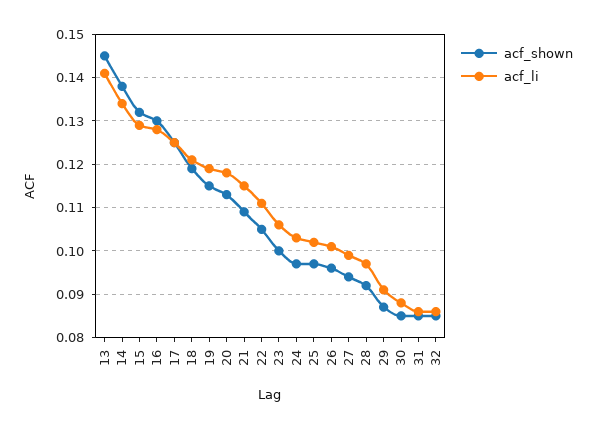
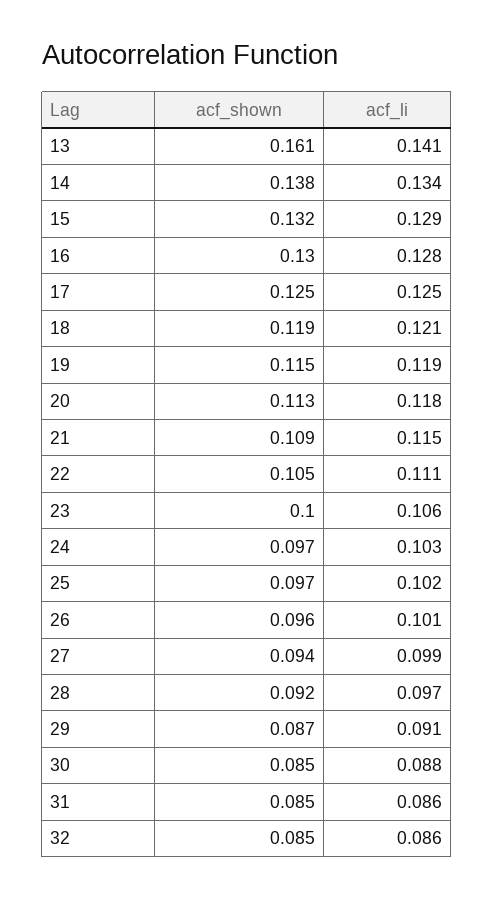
  {
    "acf_shown": {
-     "13": 0.145,
+     "13": 0.161,
      "14": 0.138,
      "15": 0.132,
      "16": 0.13,
      "17": 0.125,
      "18": 0.119,
      "19": 0.115,
      "20": 0.113,
      "21": 0.109,
      "22": 0.105,
      "23": 0.1,
      "24": 0.097,
      "25": 0.097,
      "26": 0.096,
      "27": 0.094,
      "28": 0.092,
      "29": 0.087,
      "30": 0.085,
      "31": 0.085,
      "32": 0.085
    },
    "acf_li": {
      "13": 0.141,
      "14": 0.134,
      "15": 0.129,
      "16": 0.128,
      "17": 0.125,
      "18": 0.121,
      "19": 0.119,
      "20": 0.118,
      "21": 0.115,
      "22": 0.111,
      "23": 0.106,
      "24": 0.103,
      "25": 0.102,
      "26": 0.101,
      "27": 0.099,
      "28": 0.097,
      "29": 0.091,
      "30": 0.088,
      "31": 0.086,
      "32": 0.086
    }
  }

